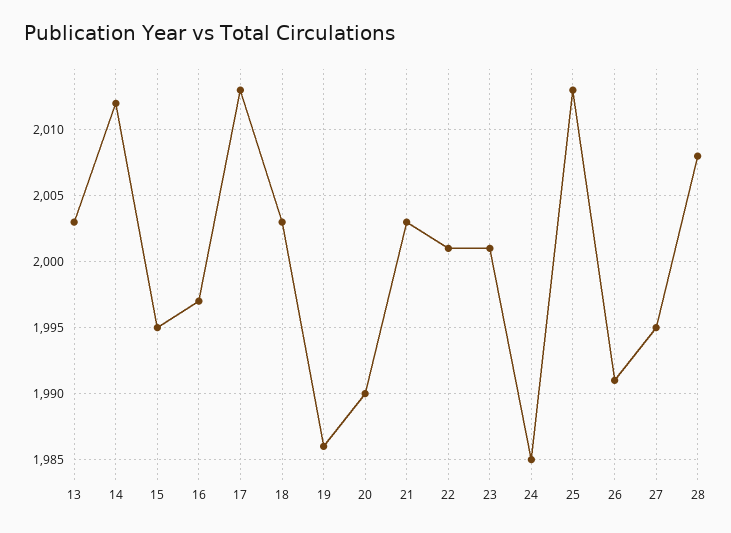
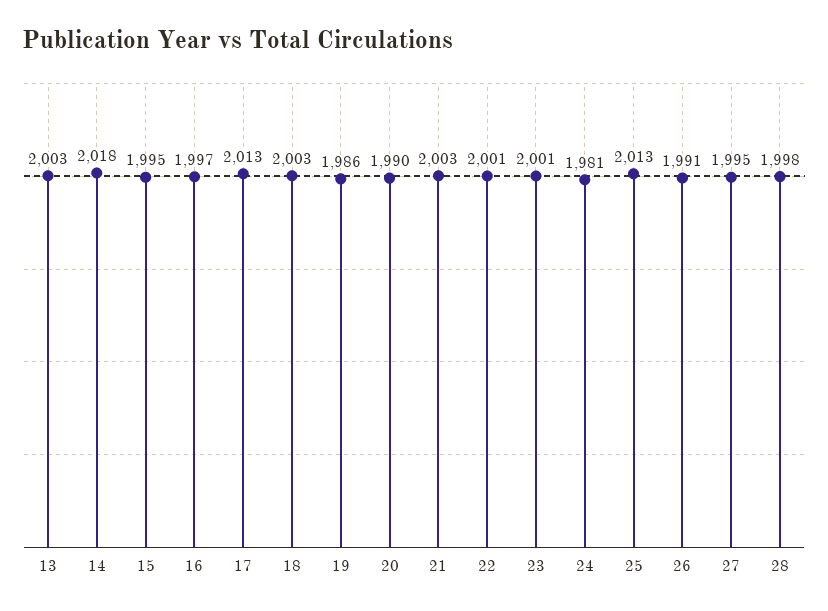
  {
    "13": 2003,
-   "14": 2012,
+   "14": 2018,
    "15": 1995,
    "16": 1997,
    "17": 2013,
    "18": 2003,
    "19": 1986,
    "20": 1990,
    "21": 2003,
    "22": 2001,
    "23": 2001,
-   "24": 1985,
+   "24": 1981,
    "25": 2013,
    "26": 1991,
    "27": 1995,
-   "28": 2008
+   "28": 1998
  }

